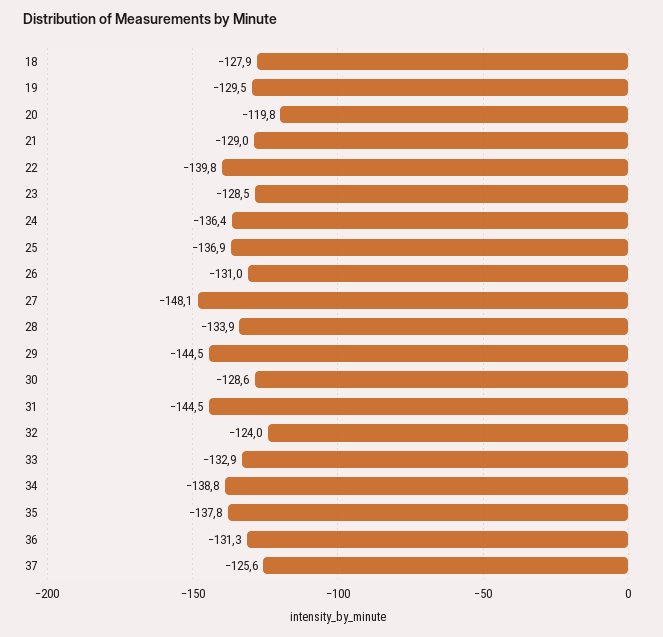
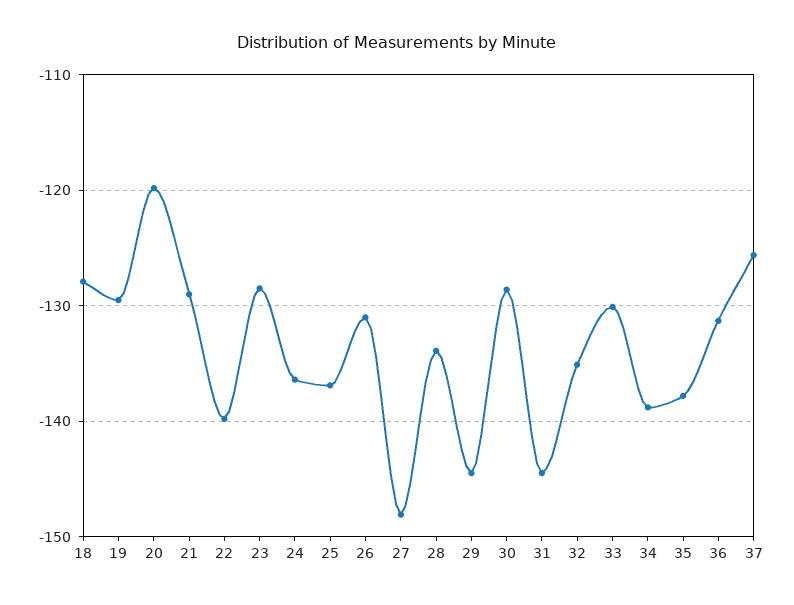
  {
    "18": -127.9,
    "19": -129.5,
    "20": -119.8,
    "21": -129,
    "22": -139.8,
    "23": -128.5,
    "24": -136.4,
    "25": -136.9,
    "26": -131,
    "27": -148.1,
    "28": -133.9,
    "29": -144.5,
    "30": -128.6,
    "31": -144.5,
-   "32": -124,
+   "32": -135,
-   "33": -132.9,
+   "33": -130,
    "34": -138.8,
    "35": -137.8,
    "36": -131.3,
    "37": -125.6
  }

